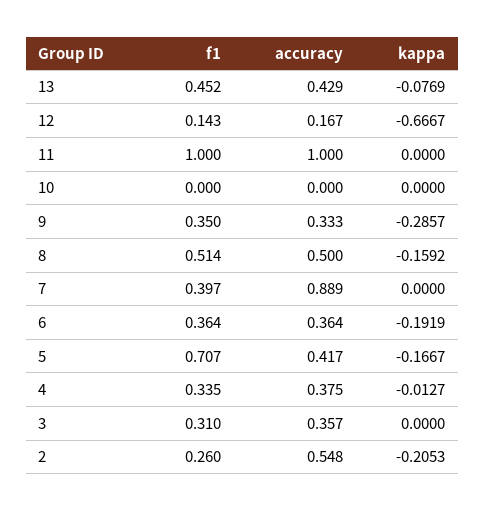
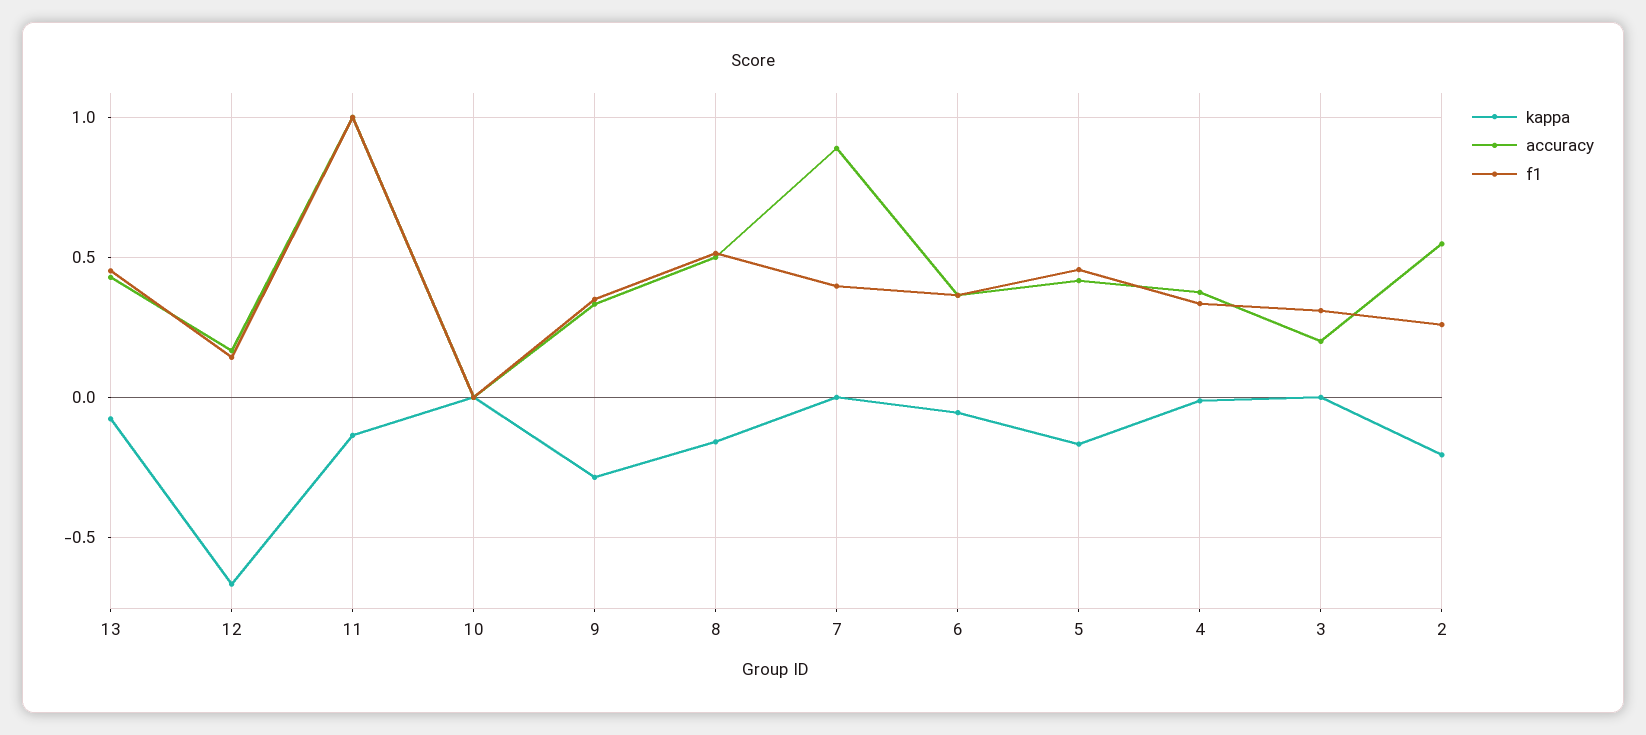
  {
    "f1": {
      "13": 0.452,
      "12": 0.143,
      "11": 1,
      "10": 0,
      "9": 0.35,
      "8": 0.514,
      "7": 0.397,
      "6": 0.364,
-     "5": 0.707,
+     "5": 0.45,
      "4": 0.335,
      "3": 0.31,
      "2": 0.26
    },
    "accuracy": {
      "13": 0.429,
      "12": 0.167,
      "11": 1,
      "10": 0,
      "9": 0.333,
      "8": 0.5,
      "7": 0.889,
      "6": 0.364,
      "5": 0.417,
      "4": 0.375,
-     "3": 0.357,
+     "3": 0.2,
      "2": 0.548
    },
    "kappa": {
      "13": -0.0769,
      "12": -0.6667,
-     "11": 0,
+     "11": -0.15,
      "10": 0,
      "9": -0.2857,
      "8": -0.1592,
      "7": 0,
-     "6": -0.1919,
+     "6": -0.05,
      "5": -0.1667,
      "4": -0.0127,
      "3": 0,
      "2": -0.2053
    }
  }

